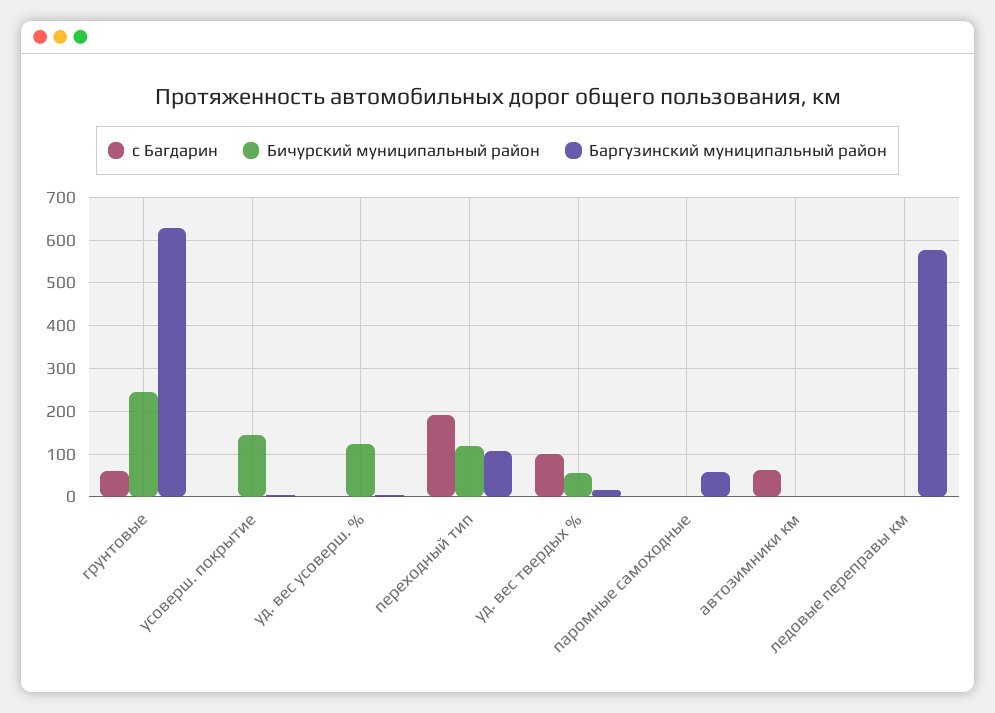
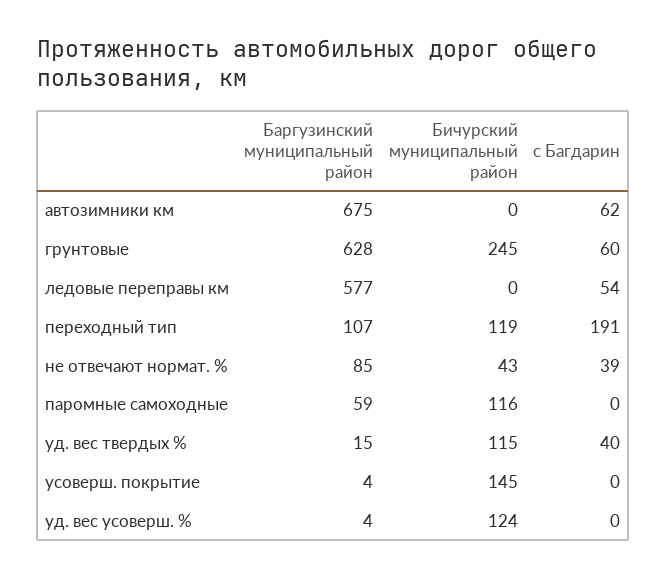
  {
    "с Багдарин": {
      "грунтовые": 60,
      "усоверш. покрытие": 0,
      "уд. вес усоверш. %": 0,
      "переходный тип": 191,
-     "уд. вес твердых %": 100,
+     "уд. вес твердых %": 40,
      "паромные самоходные": 0,
      "автозимники км": 62,
-     "ледовые переправы км": 0
+     "ледовые переправы км": 54,
+     "не отвечают нормат. %": 39
    },
    "Бичурский муниципальный район": {
      "грунтовые": 245,
      "усоверш. покрытие": 145,
      "уд. вес усоверш. %": 124,
      "переходный тип": 119,
-     "уд. вес твердых %": 60,
+     "уд. вес твердых %": 115,
-     "паромные самоходные": 0,
+     "паромные самоходные": 116,
      "автозимники км": 0,
-     "ледовые переправы км": 0
+     "ледовые переправы км": 0,
+     "не отвечают нормат. %": 43
    },
    "Баргузинский муниципальный район": {
      "грунтовые": 628,
      "усоверш. покрытие": 4,
      "уд. вес усоверш. %": 4,
      "переходный тип": 107,
      "уд. вес твердых %": 15,
      "паромные самоходные": 59,
-     "автозимники км": 0,
+     "автозимники км": 675,
-     "ледовые переправы км": 577
+     "ледовые переправы км": 577,
+     "не отвечают нормат. %": 85
    }
  }

